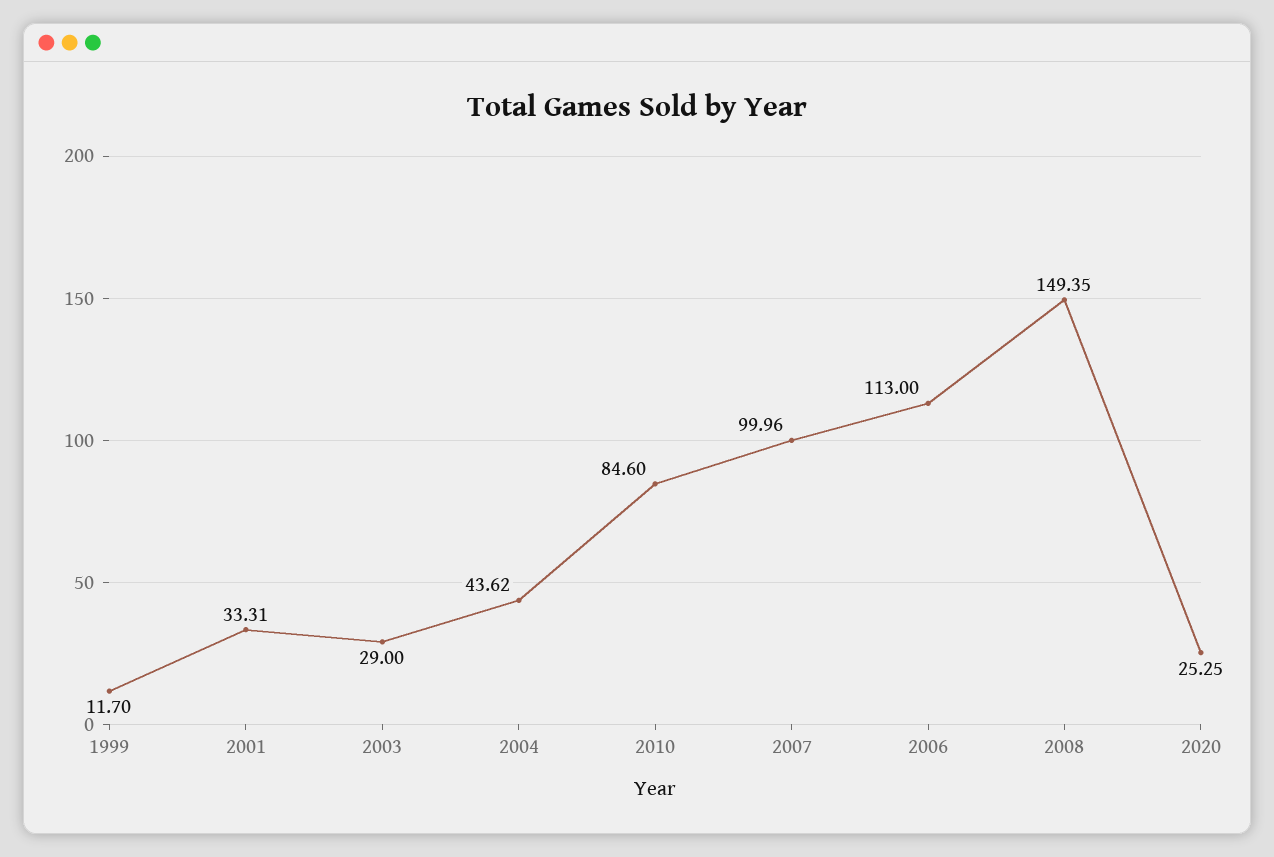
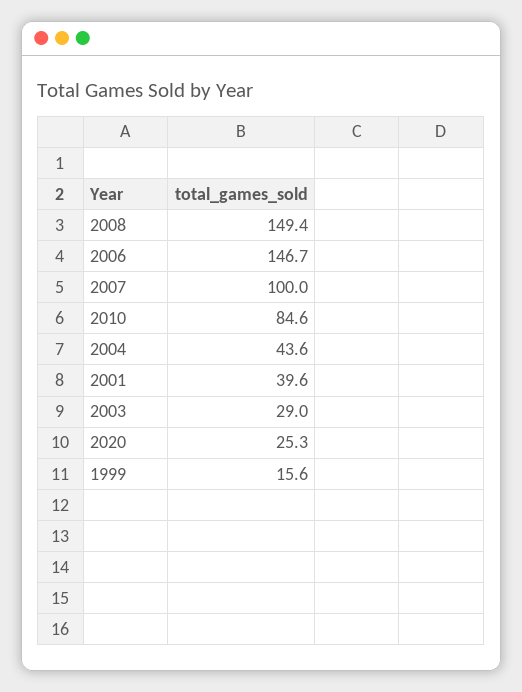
  {
-   "1999": 11.7,
+   "1999": 15.6,
-   "2001": 33.31,
+   "2001": 39.6,
    "2003": 29,
    "2004": 43.62,
    "2010": 84.6,
    "2007": 99.96,
-   "2006": 113,
+   "2006": 146.7,
    "2008": 149.35,
    "2020": 25.25
  }

